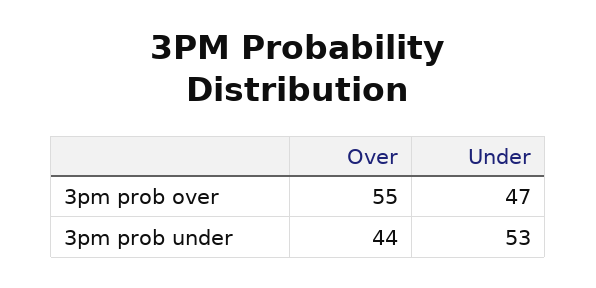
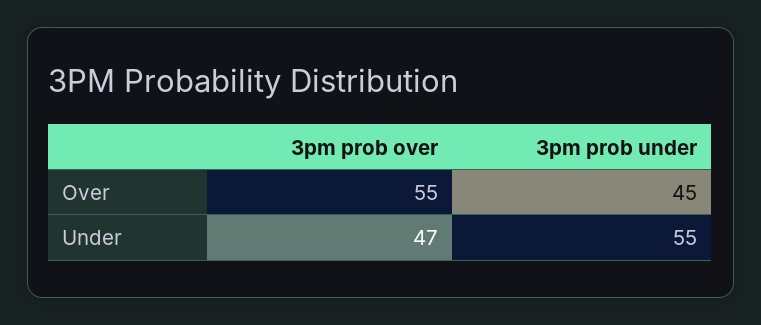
  {
    "Over": {
      "3pm prob over": 55,
-     "3pm prob under": 44
+     "3pm prob under": 45
    },
    "Under": {
      "3pm prob over": 47,
-     "3pm prob under": 53
+     "3pm prob under": 55
    }
  }

